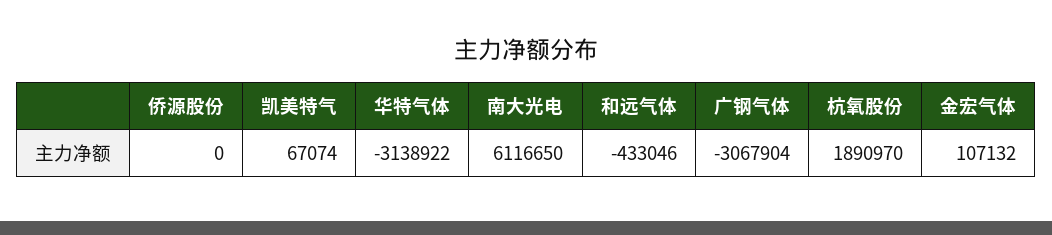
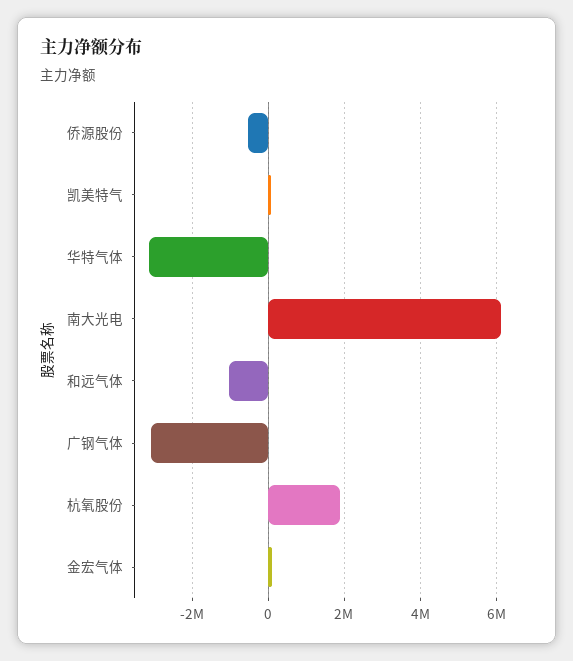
  {
-   "侨源股份": 0,
+   "侨源股份": -600000,
    "凯美特气": 67074,
    "华特气体": -3138922,
    "南大光电": 6116650,
-   "和远气体": -433046,
+   "和远气体": -1000000,
    "广钢气体": -3067904,
    "杭氧股份": 1890970,
    "金宏气体": 107132
  }

